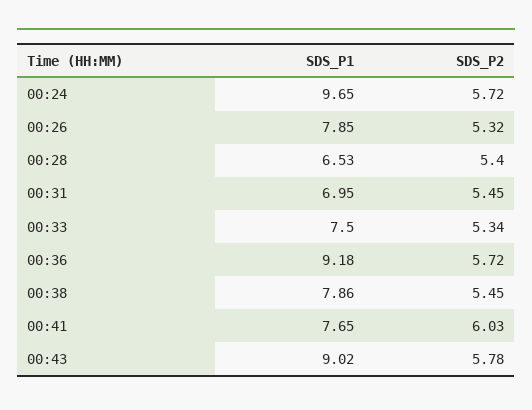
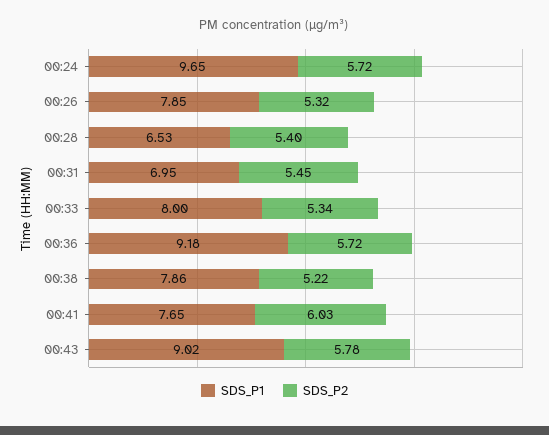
  {
    "SDS_P1": {
      "00:24": 9.65,
      "00:26": 7.85,
      "00:28": 6.53,
      "00:31": 6.95,
-     "00:33": 7.5,
+     "00:33": 8,
      "00:36": 9.18,
      "00:38": 7.86,
      "00:41": 7.65,
      "00:43": 9.02
    },
    "SDS_P2": {
      "00:24": 5.72,
      "00:26": 5.32,
      "00:28": 5.4,
      "00:31": 5.45,
      "00:33": 5.34,
      "00:36": 5.72,
-     "00:38": 5.45,
+     "00:38": 5.22,
      "00:41": 6.03,
      "00:43": 5.78
    }
  }

